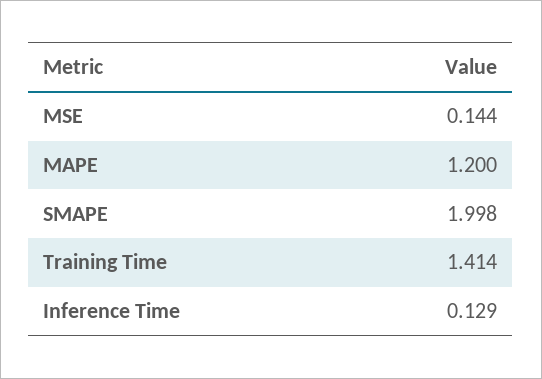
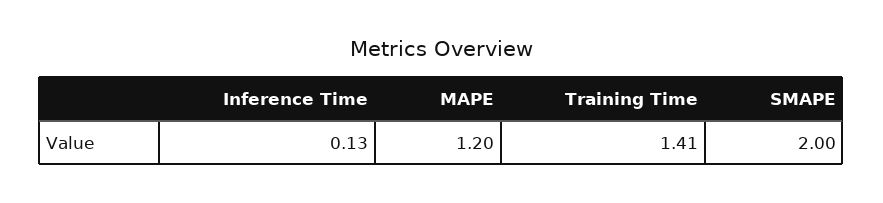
  {
-   "MSE": 0.144,
    "MAPE": 1.2,
    "SMAPE": 1.998,
    "Training Time": 1.414,
    "Inference Time": 0.129
  }

